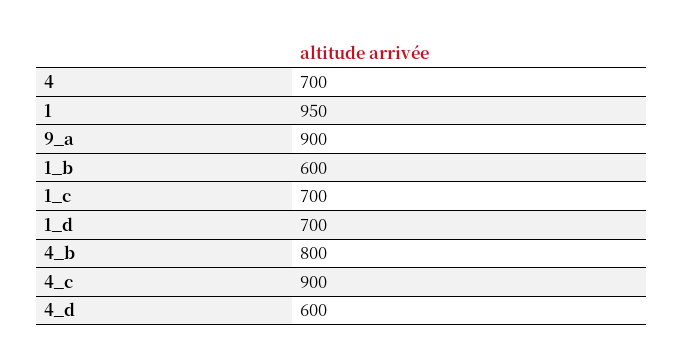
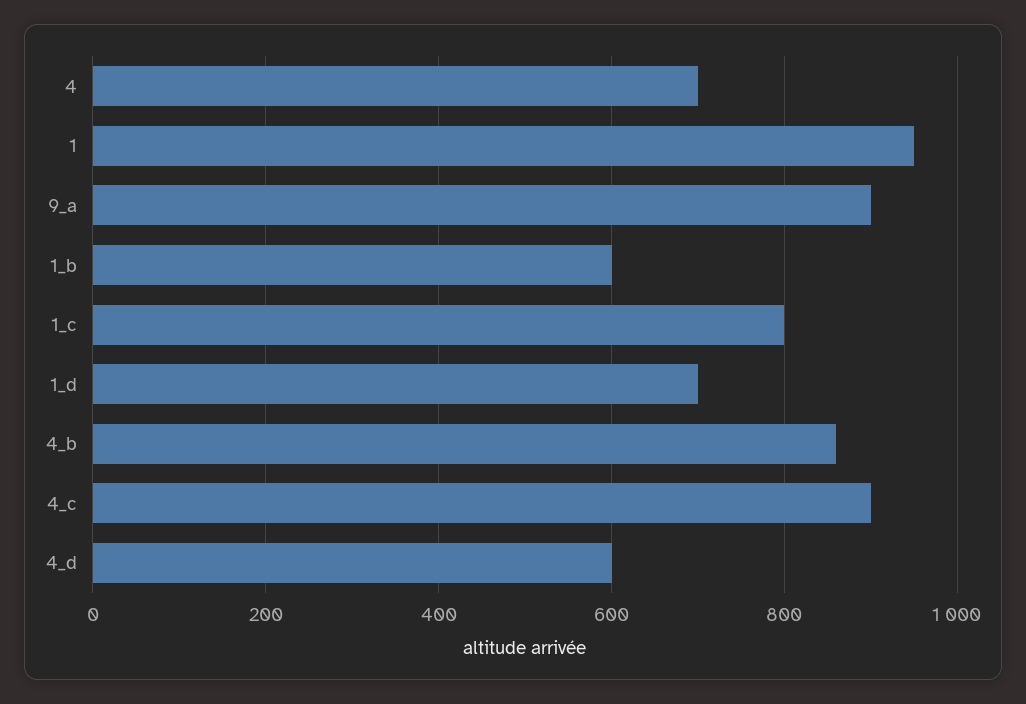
  {
    "4": 700,
    "1": 950,
    "9_a": 900,
    "1_b": 600,
-   "1_c": 700,
+   "1_c": 800,
    "1_d": 700,
-   "4_b": 800,
+   "4_b": 860,
    "4_c": 900,
    "4_d": 600
  }

